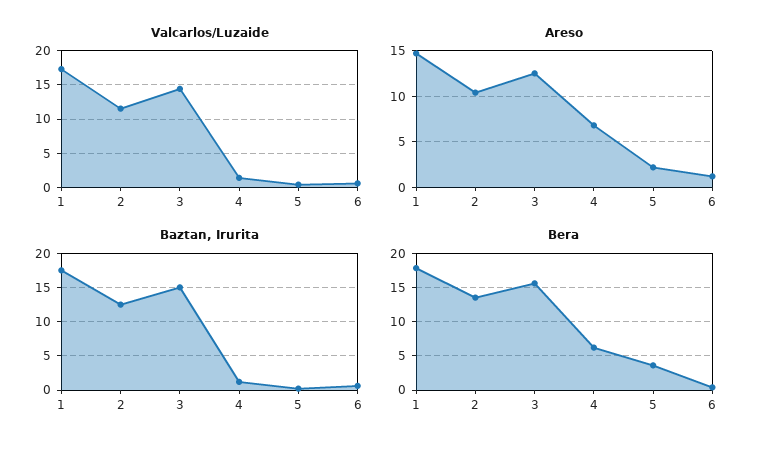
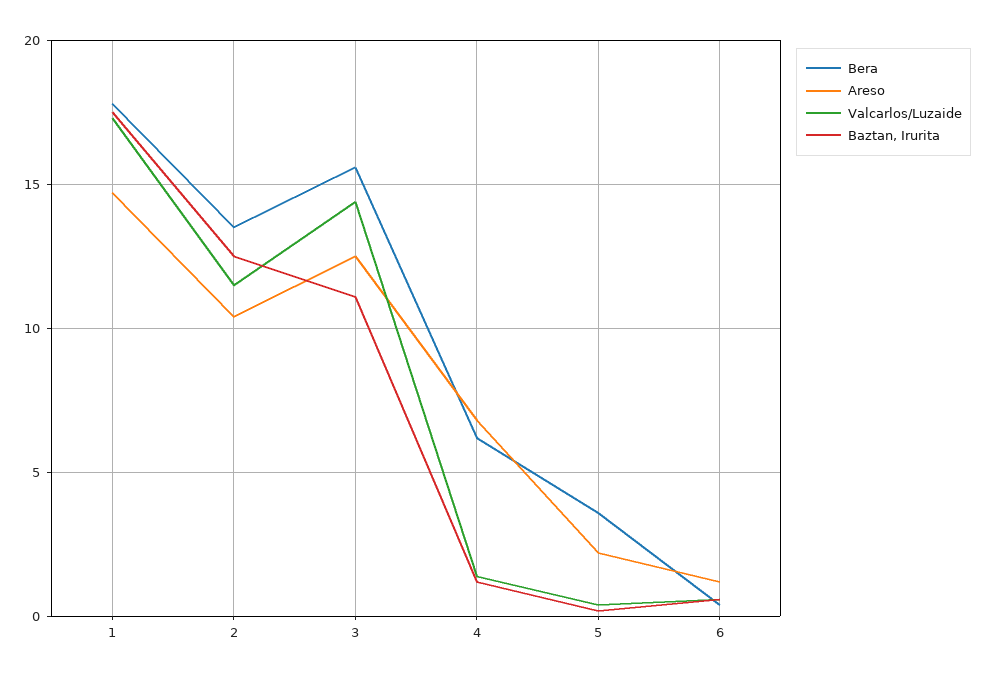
  {
    "Valcarlos/Luzaide": {
      "1": 17.5,
      "2": 11.5,
      "3": 14.5,
      "4": 1.5,
      "5": 0.5,
      "6": 0.5
    },
    "Areso": {
      "1": 14.5,
      "2": 10.5,
      "3": 12.5,
      "4": 7,
      "5": 2,
      "6": 1
    },
    "Baztan, Irurita": {
      "1": 17.5,
      "2": 12.5,
-     "3": 15,
+     "3": 11,
      "4": 1,
      "5": 0,
      "6": 0.5
    },
    "Bera": {
      "1": 18,
      "2": 13.5,
      "3": 15.5,
      "4": 6,
      "5": 3.5,
      "6": 0.5
    }
  }

